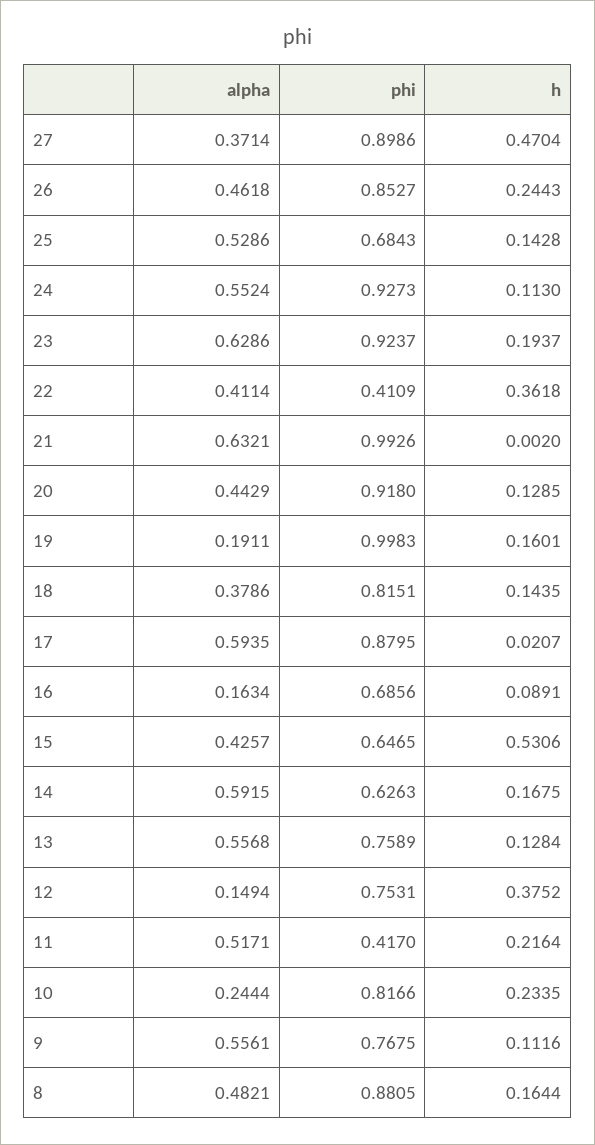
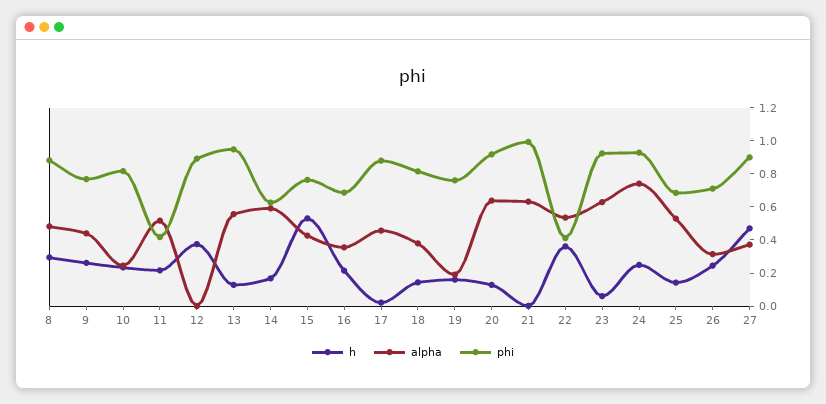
  {
    "alpha": {
      "27": 0.3714,
-     "26": 0.4618,
+     "26": 0.3,
      "25": 0.5286,
-     "24": 0.5524,
+     "24": 0.75,
      "23": 0.6286,
-     "22": 0.4114,
+     "22": 0.55,
      "21": 0.6321,
-     "20": 0.4429,
+     "20": 0.65,
      "19": 0.1911,
      "18": 0.3786,
-     "17": 0.5935,
+     "17": 0.45,
-     "16": 0.1634,
+     "16": 0.35,
      "15": 0.4257,
      "14": 0.5915,
      "13": 0.5568,
-     "12": 0.1494,
+     "12": 0,
      "11": 0.5171,
      "10": 0.2444,
-     "9": 0.5561,
+     "9": 0.45,
      "8": 0.4821
    },
    "phi": {
      "27": 0.8986,
-     "26": 0.8527,
+     "26": 0.7,
      "25": 0.6843,
      "24": 0.9273,
      "23": 0.9237,
      "22": 0.4109,
      "21": 0.9926,
      "20": 0.918,
-     "19": 0.9983,
+     "19": 0.75,
      "18": 0.8151,
      "17": 0.8795,
      "16": 0.6856,
-     "15": 0.6465,
+     "15": 0.75,
      "14": 0.6263,
-     "13": 0.7589,
+     "13": 0.95,
-     "12": 0.7531,
+     "12": 0.9,
      "11": 0.417,
      "10": 0.8166,
      "9": 0.7675,
      "8": 0.8805
    },
    "h": {
      "27": 0.4704,
      "26": 0.2443,
      "25": 0.1428,
-     "24": 0.113,
+     "24": 0.25,
-     "23": 0.1937,
+     "23": 0.05,
      "22": 0.3618,
      "21": 0.002,
      "20": 0.1285,
      "19": 0.1601,
      "18": 0.1435,
      "17": 0.0207,
-     "16": 0.0891,
+     "16": 0.2,
      "15": 0.5306,
      "14": 0.1675,
      "13": 0.1284,
      "12": 0.3752,
      "11": 0.2164,
      "10": 0.2335,
-     "9": 0.1116,
+     "9": 0.25,
-     "8": 0.1644
+     "8": 0.3
    }
  }

